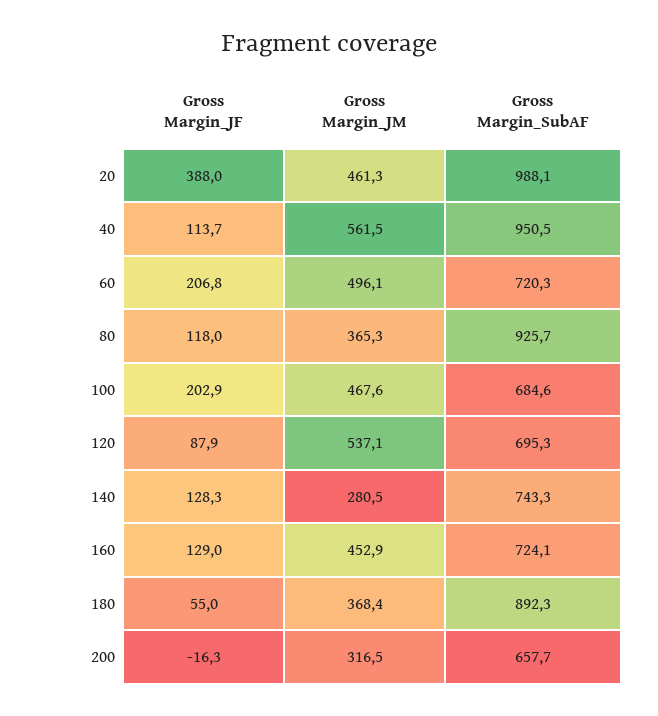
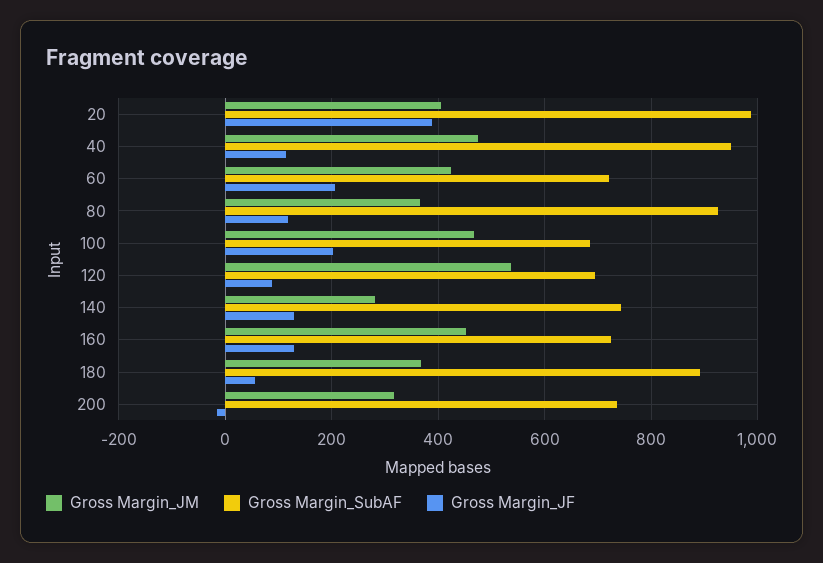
  {
    "Gross Margin_JF": {
      "20": 388,
      "40": 113.7,
      "60": 206.8,
      "80": 118,
      "100": 202.9,
      "120": 87.9,
      "140": 128.3,
      "160": 129,
      "180": 55,
      "200": -16.3
    },
    "Gross Margin_JM": {
-     "20": 461.3,
+     "20": 400,
-     "40": 561.5,
+     "40": 480,
-     "60": 496.1,
+     "60": 420,
      "80": 365.3,
      "100": 467.6,
      "120": 537.1,
      "140": 280.5,
      "160": 452.9,
      "180": 368.4,
      "200": 316.5
    },
    "Gross Margin_SubAF": {
      "20": 988.1,
      "40": 950.5,
      "60": 720.3,
      "80": 925.7,
      "100": 684.6,
      "120": 695.3,
      "140": 743.3,
      "160": 724.1,
      "180": 892.3,
-     "200": 657.7
+     "200": 740
    }
  }

